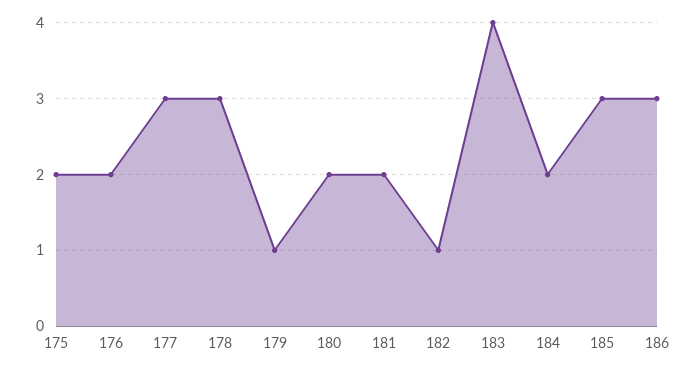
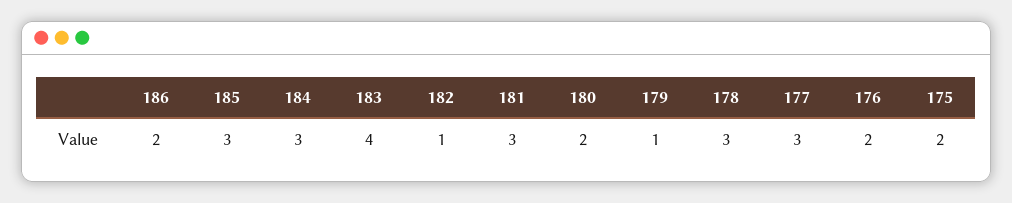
  {
    "175": 2,
    "176": 2,
    "177": 3,
    "178": 3,
    "179": 1,
    "180": 2,
-   "181": 2,
+   "181": 3,
    "182": 1,
    "183": 4,
-   "184": 2,
+   "184": 3,
    "185": 3,
-   "186": 3
+   "186": 2
  }

